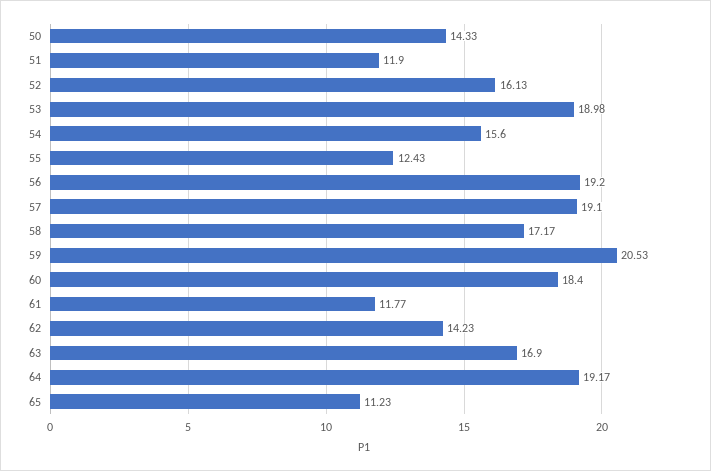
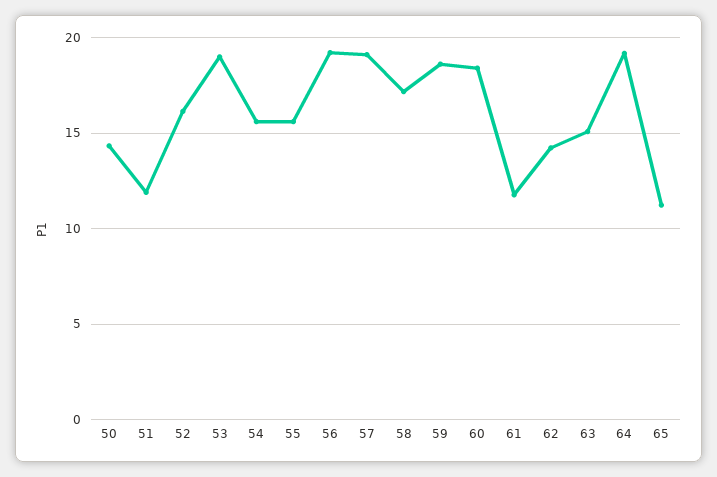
  {
    "50": 14.33,
    "51": 11.9,
    "52": 16.13,
    "53": 18.98,
    "54": 15.6,
-   "55": 12.43,
+   "55": 15.5,
    "56": 19.2,
    "57": 19.1,
    "58": 17.17,
-   "59": 20.53,
+   "59": 18.5,
    "60": 18.4,
    "61": 11.77,
    "62": 14.23,
-   "63": 16.9,
+   "63": 15,
    "64": 19.17,
    "65": 11.23
  }

